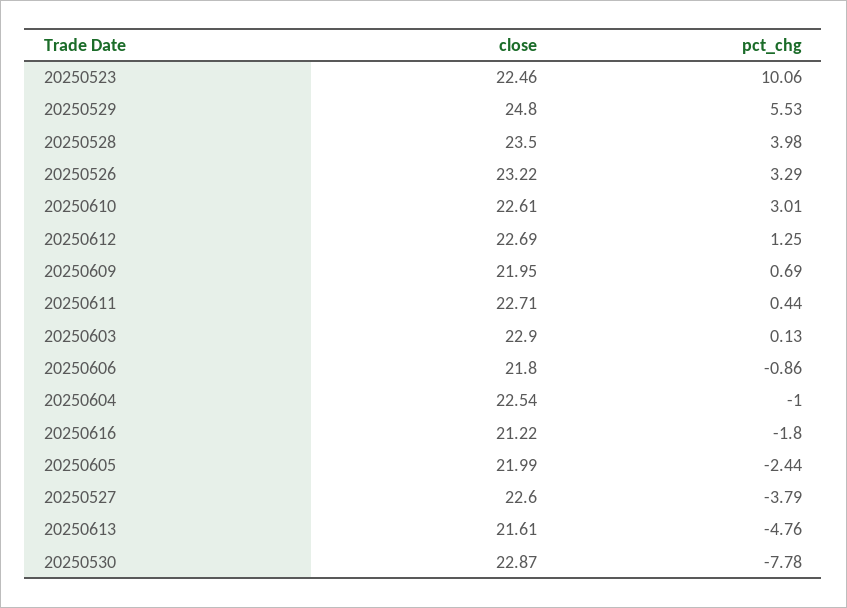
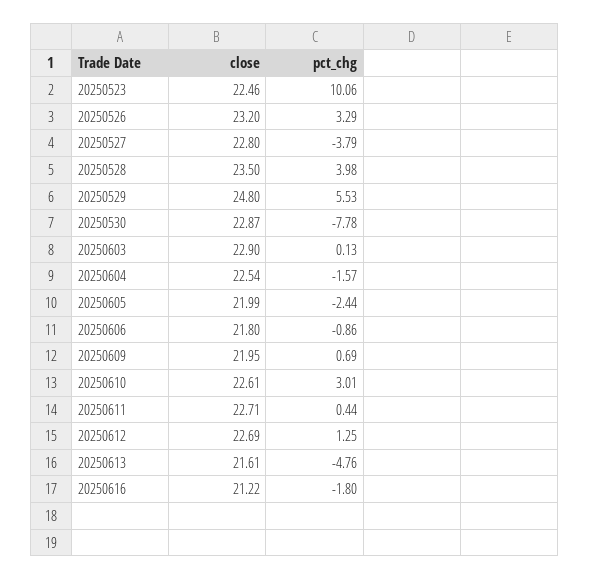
  {
    "close": {
      "20250523": 22.46,
      "20250529": 24.8,
      "20250528": 23.5,
-     "20250526": 23.22,
+     "20250526": 23.2,
      "20250610": 22.61,
      "20250612": 22.69,
      "20250609": 21.95,
      "20250611": 22.71,
      "20250603": 22.9,
      "20250606": 21.8,
      "20250604": 22.54,
      "20250616": 21.22,
      "20250605": 21.99,
-     "20250527": 22.6,
+     "20250527": 22.8,
      "20250613": 21.61,
      "20250530": 22.87
    },
    "pct_chg": {
      "20250523": 10.06,
      "20250529": 5.53,
      "20250528": 3.98,
      "20250526": 3.29,
      "20250610": 3.01,
      "20250612": 1.25,
      "20250609": 0.69,
      "20250611": 0.44,
      "20250603": 0.13,
      "20250606": -0.86,
-     "20250604": -1,
+     "20250604": -1.57,
      "20250616": -1.8,
      "20250605": -2.44,
      "20250527": -3.79,
      "20250613": -4.76,
      "20250530": -7.78
    }
  }

